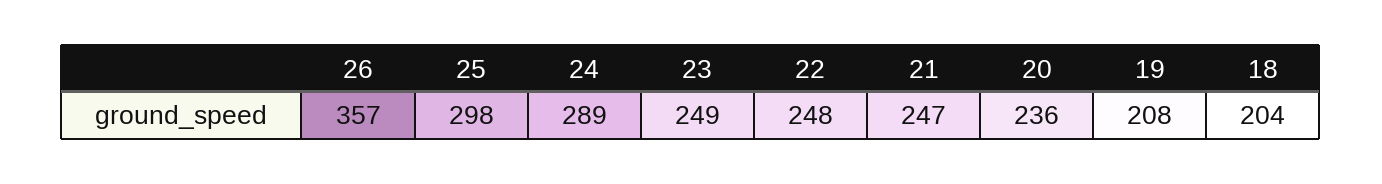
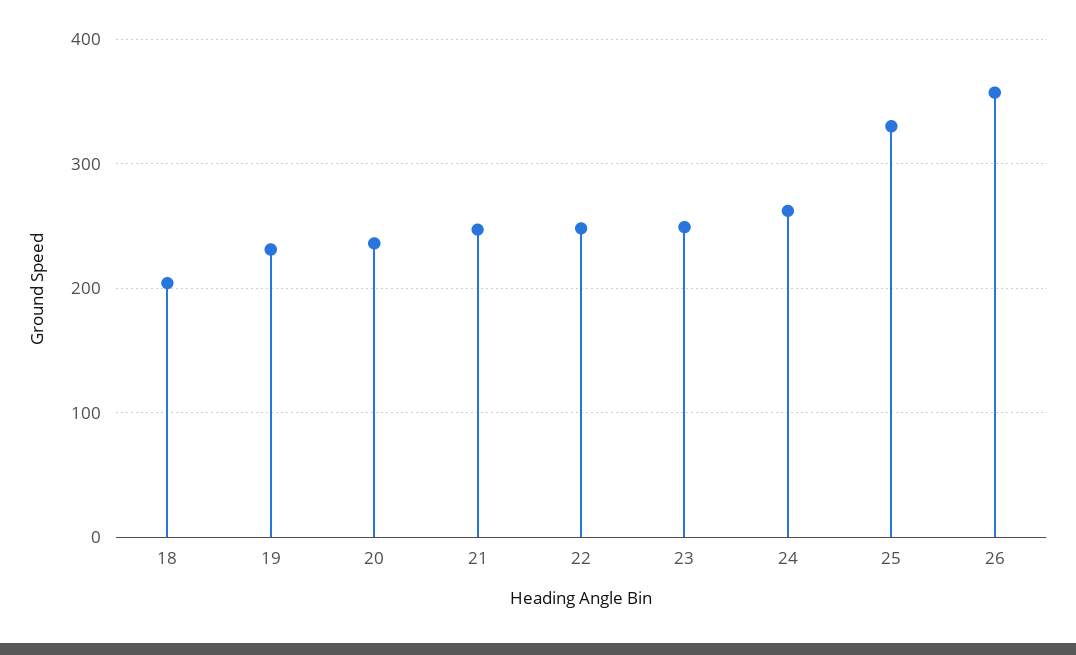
  {
    "26": 357,
-   "25": 298,
+   "25": 330,
-   "24": 289,
+   "24": 260,
    "23": 249,
    "22": 248,
    "21": 247,
    "20": 236,
-   "19": 208,
+   "19": 230,
    "18": 204
  }

